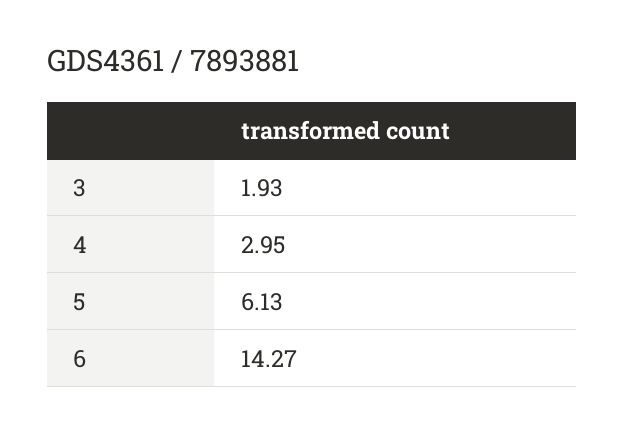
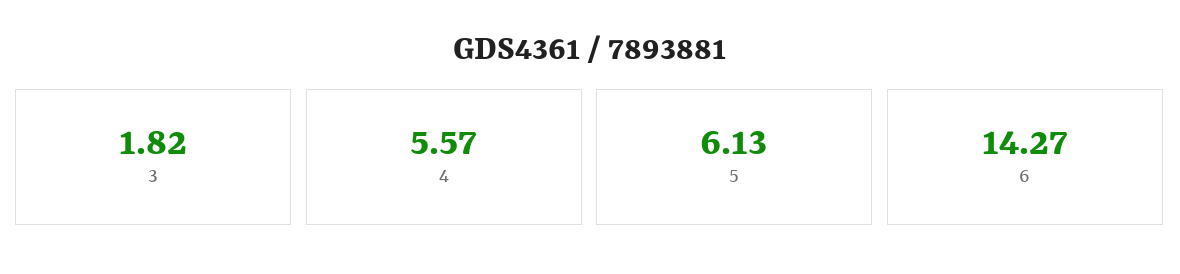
  {
-   "3": 1.93,
+   "3": 1.82,
-   "4": 2.95,
+   "4": 5.57,
    "5": 6.13,
    "6": 14.27
  }

